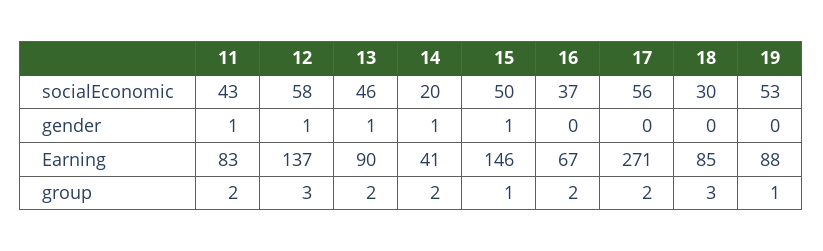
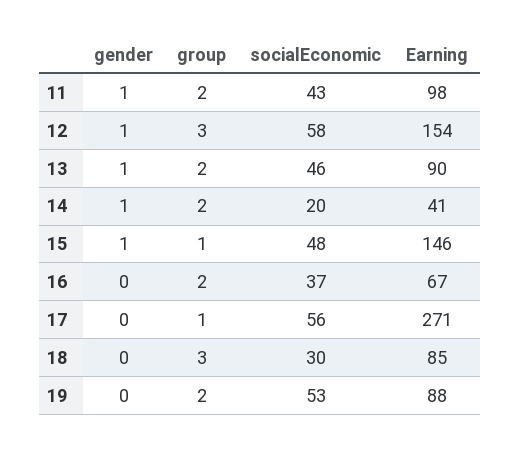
  {
    "11": {
      "socialEconomic": 43,
      "gender": 1,
-     "Earning": 83,
+     "Earning": 98,
      "group": 2
    },
    "12": {
      "socialEconomic": 58,
      "gender": 1,
-     "Earning": 137,
+     "Earning": 154,
      "group": 3
    },
    "13": {
      "socialEconomic": 46,
      "gender": 1,
      "Earning": 90,
      "group": 2
    },
    "14": {
      "socialEconomic": 20,
      "gender": 1,
      "Earning": 41,
      "group": 2
    },
    "15": {
-     "socialEconomic": 50,
+     "socialEconomic": 48,
      "gender": 1,
      "Earning": 146,
      "group": 1
    },
    "16": {
      "socialEconomic": 37,
      "gender": 0,
      "Earning": 67,
      "group": 2
    },
    "17": {
      "socialEconomic": 56,
      "gender": 0,
      "Earning": 271,
-     "group": 2
+     "group": 1
    },
    "18": {
      "socialEconomic": 30,
      "gender": 0,
      "Earning": 85,
      "group": 3
    },
    "19": {
      "socialEconomic": 53,
      "gender": 0,
      "Earning": 88,
-     "group": 1
+     "group": 2
    }
  }

